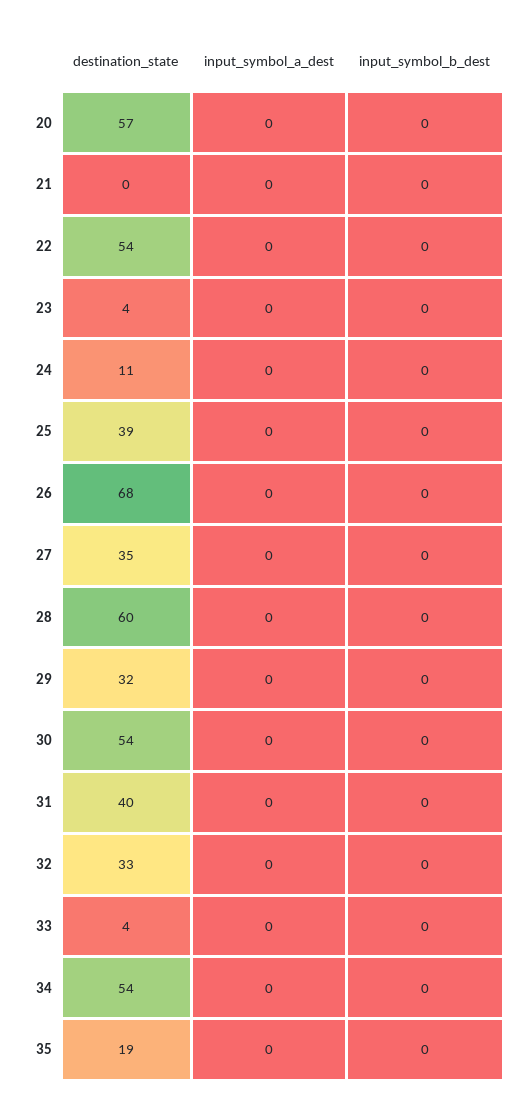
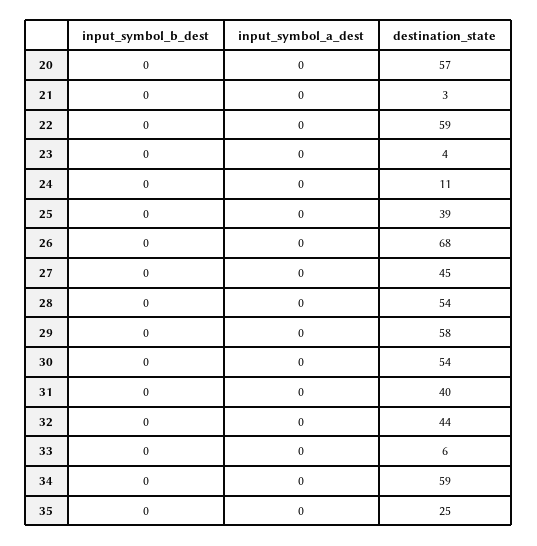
  {
    "destination_state": {
      "20": 57,
-     "21": 0,
+     "21": 3,
-     "22": 54,
+     "22": 59,
      "23": 4,
      "24": 11,
      "25": 39,
      "26": 68,
-     "27": 35,
+     "27": 45,
-     "28": 60,
+     "28": 54,
-     "29": 32,
+     "29": 58,
      "30": 54,
      "31": 40,
-     "32": 33,
+     "32": 44,
-     "33": 4,
+     "33": 6,
-     "34": 54,
+     "34": 59,
-     "35": 19
+     "35": 25
    },
    "input_symbol_a_dest": {
      "20": 0,
      "21": 0,
      "22": 0,
      "23": 0,
      "24": 0,
      "25": 0,
      "26": 0,
      "27": 0,
      "28": 0,
      "29": 0,
      "30": 0,
      "31": 0,
      "32": 0,
      "33": 0,
      "34": 0,
      "35": 0
    },
    "input_symbol_b_dest": {
      "20": 0,
      "21": 0,
      "22": 0,
      "23": 0,
      "24": 0,
      "25": 0,
      "26": 0,
      "27": 0,
      "28": 0,
      "29": 0,
      "30": 0,
      "31": 0,
      "32": 0,
      "33": 0,
      "34": 0,
      "35": 0
    }
  }

